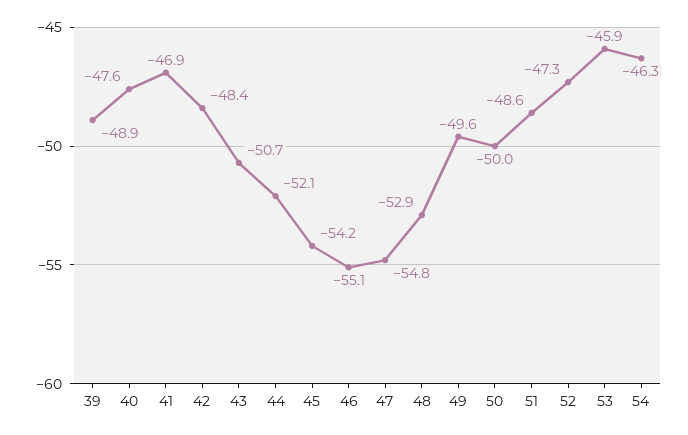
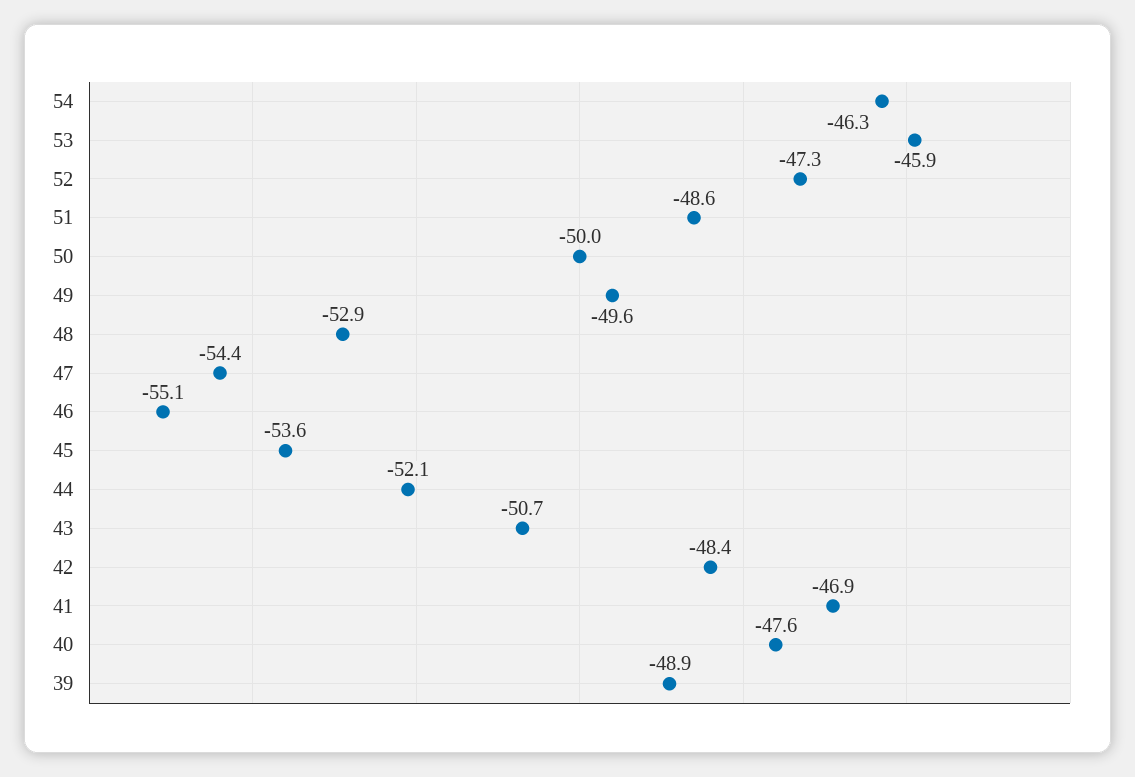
  {
    "39": -48.9,
    "40": -47.6,
    "41": -46.9,
    "42": -48.4,
    "43": -50.7,
    "44": -52.1,
-   "45": -54.2,
+   "45": -53.6,
    "46": -55.1,
-   "47": -54.8,
+   "47": -54.4,
    "48": -52.9,
    "49": -49.6,
    "50": -50,
    "51": -48.6,
    "52": -47.3,
    "53": -45.9,
    "54": -46.3
  }

